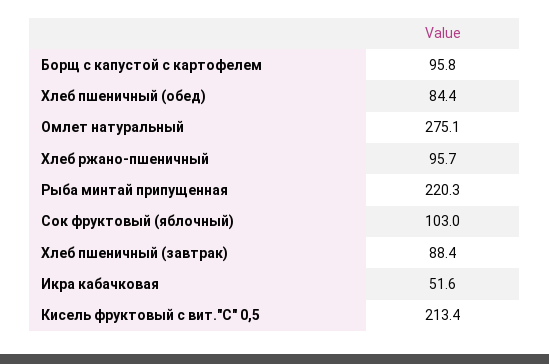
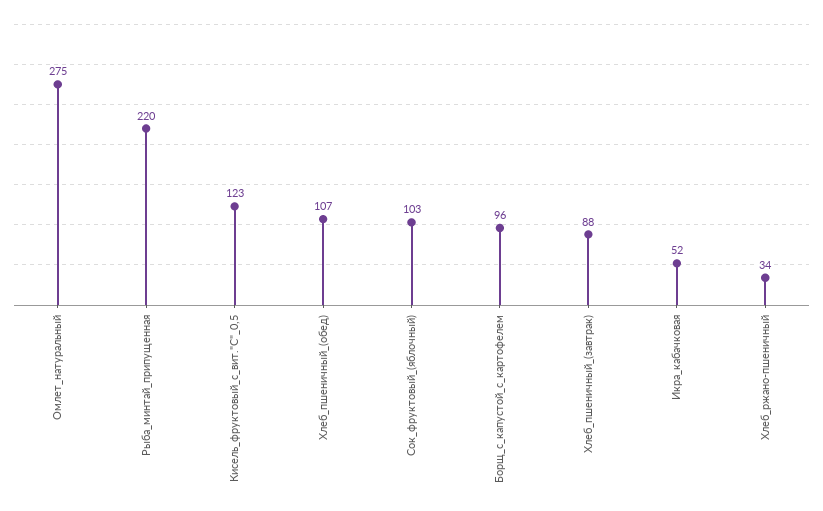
  {
    "Борщ с капустой с картофелем": 95.8,
-   "Хлеб пшеничный (обед)": 84.4,
+   "Хлеб пшеничный (обед)": 107,
    "Омлет натуральный": 275.1,
-   "Хлеб ржано-пшеничный": 95.7,
+   "Хлеб ржано-пшеничный": 34,
    "Рыба минтай припущенная": 220.3,
    "Сок фруктовый (яблочный)": 103,
    "Хлеб пшеничный (завтрак)": 88.4,
    "Икра кабачковая": 51.6,
-   "Кисель фруктовый с вит.\"С\" 0,5": 213.4
+   "Кисель фруктовый с вит.\"С\" 0,5": 123
  }

